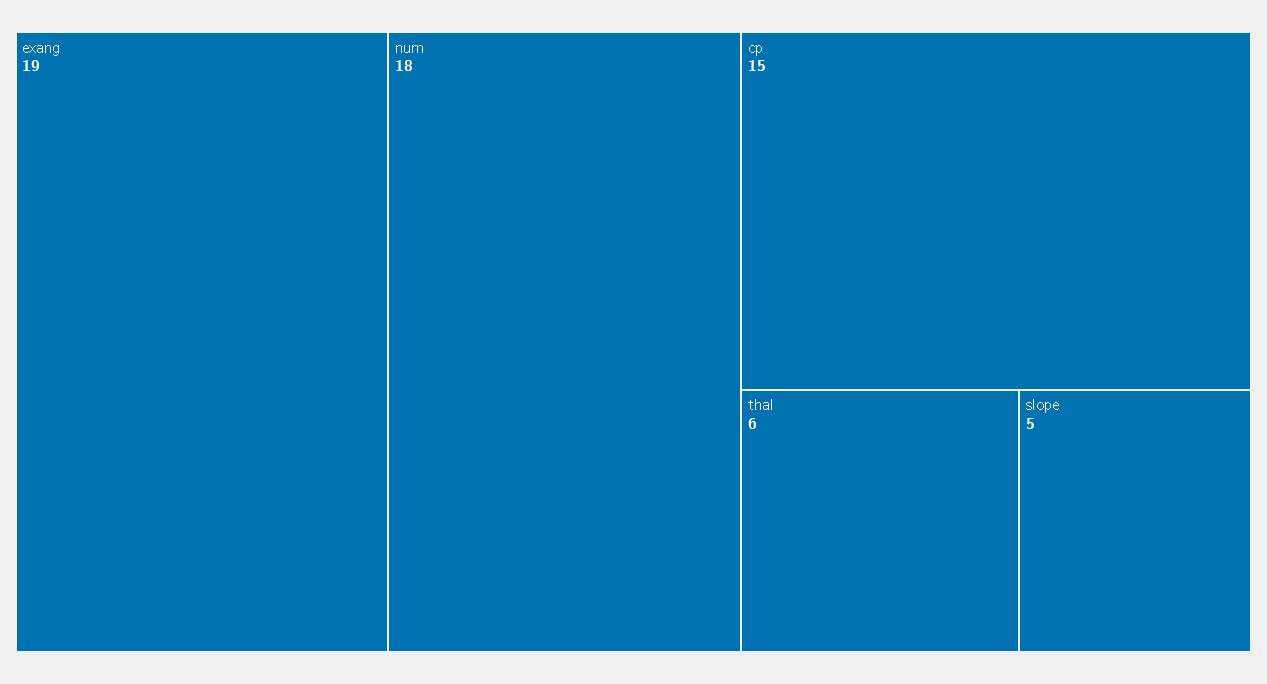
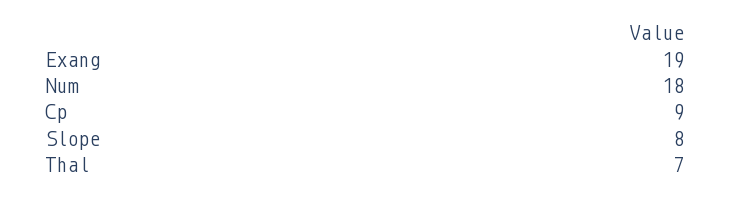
  {
    "exang": 19,
    "num": 18,
-   "cp": 15,
+   "cp": 9,
-   "thal": 6,
+   "thal": 7,
-   "slope": 5
+   "slope": 8
  }

